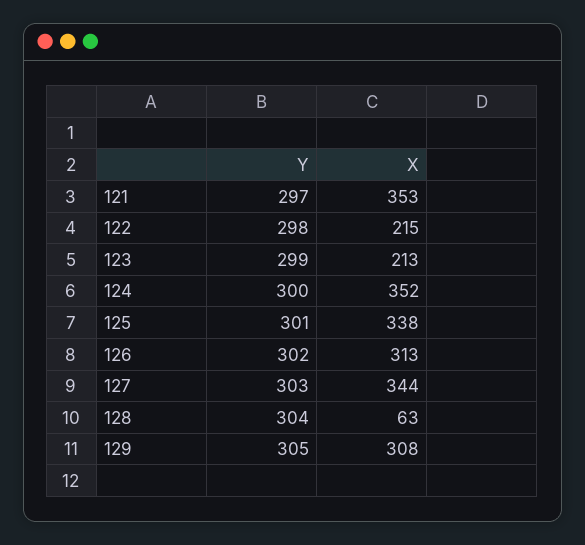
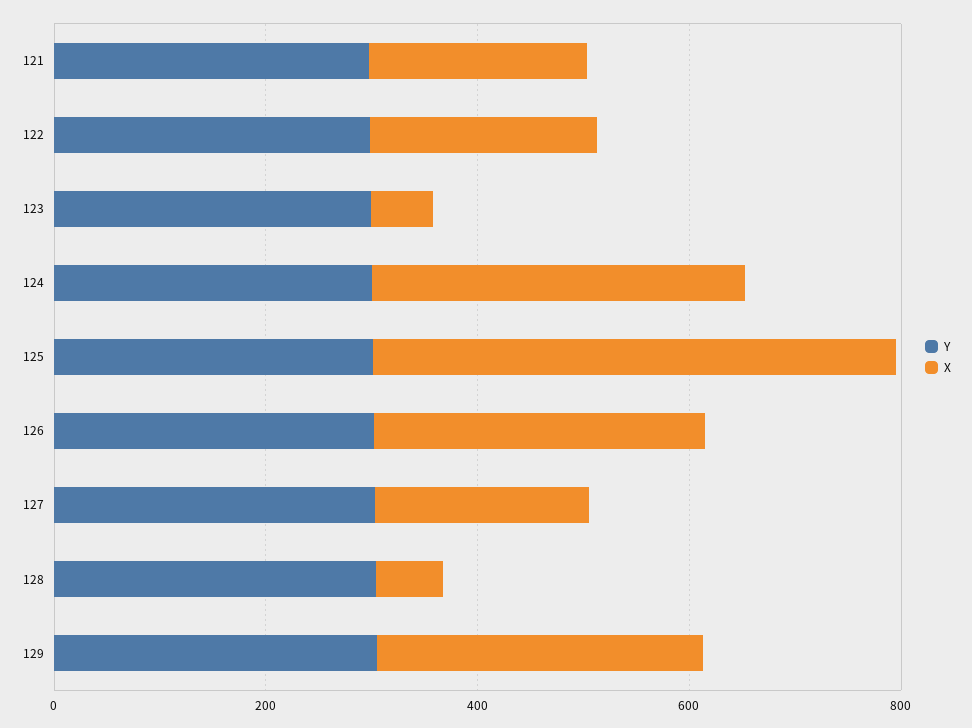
  {
    "Y": {
      "121": 297,
      "122": 298,
      "123": 299,
      "124": 300,
      "125": 301,
      "126": 302,
      "127": 303,
      "128": 304,
      "129": 305
    },
    "X": {
-     "121": 353,
+     "121": 200,
      "122": 215,
-     "123": 213,
+     "123": 50,
      "124": 352,
-     "125": 338,
+     "125": 500,
      "126": 313,
-     "127": 344,
+     "127": 200,
      "128": 63,
      "129": 308
    }
  }

